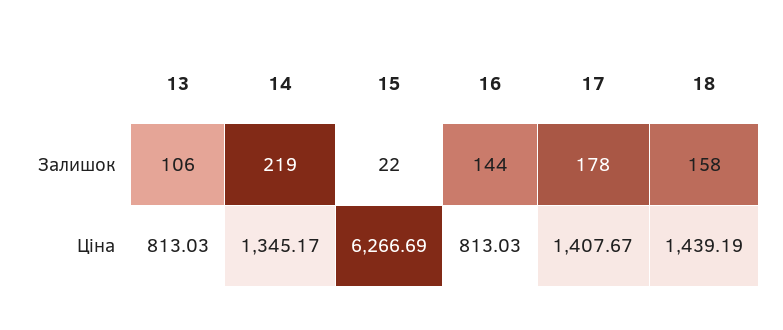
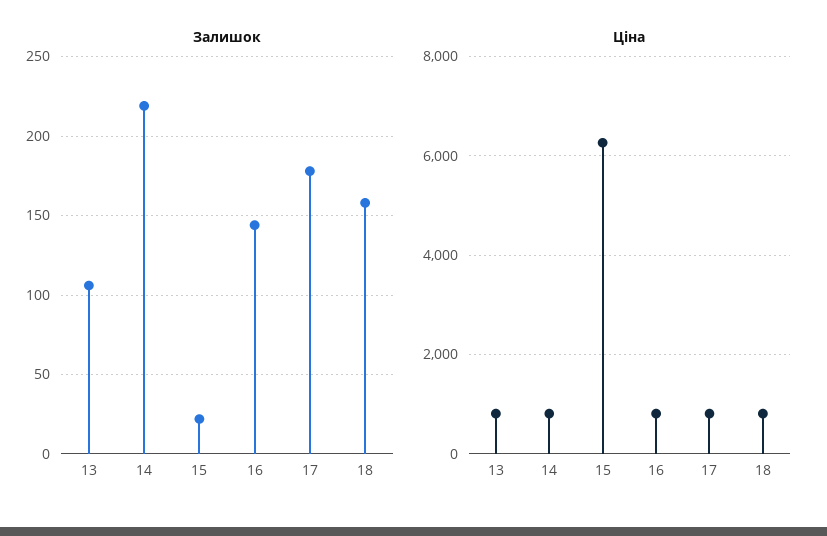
  {
    "Залишок": {
      "13": 106,
      "14": 219,
      "15": 22,
      "16": 144,
      "17": 178,
      "18": 158
    },
    "Ціна": {
      "13": 813.03,
-     "14": 1345.17,
+     "14": 800,
      "15": 6266.69,
      "16": 813.03,
-     "17": 1407.67,
+     "17": 800,
-     "18": 1439.19
+     "18": 800
    }
  }

